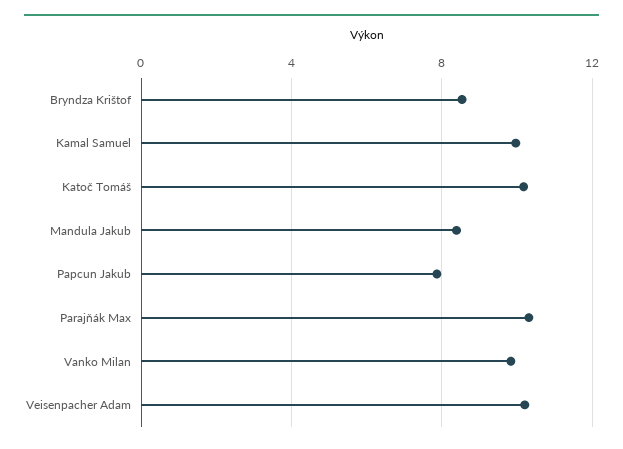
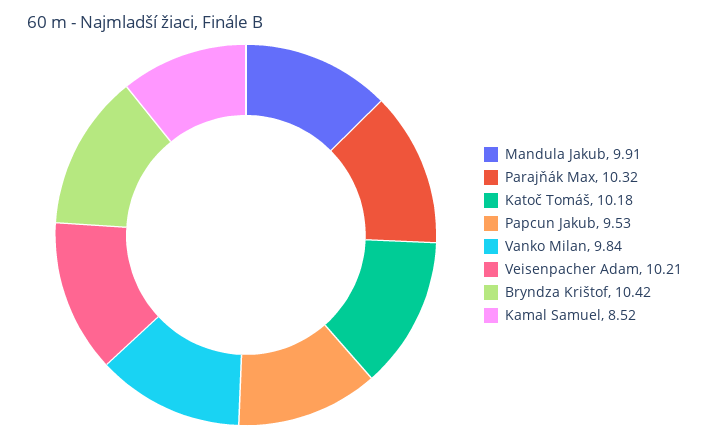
  {
-   "Bryndza Krištof": 8.5,
+   "Bryndza Krištof": 10.42,
-   "Kamal Samuel": 10,
+   "Kamal Samuel": 8.52,
    "Katoč Tomáš": 10.18,
-   "Mandula Jakub": 8.5,
+   "Mandula Jakub": 9.91,
-   "Papcun Jakub": 8,
+   "Papcun Jakub": 9.53,
    "Parajňák Max": 10.32,
    "Vanko Milan": 9.84,
    "Veisenpacher Adam": 10.21
  }

